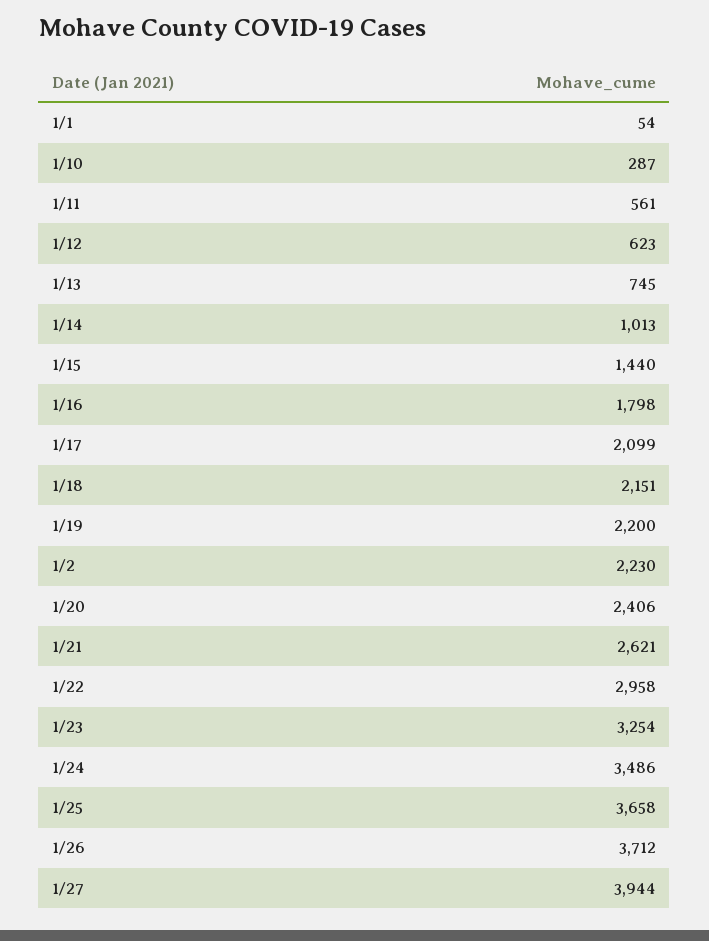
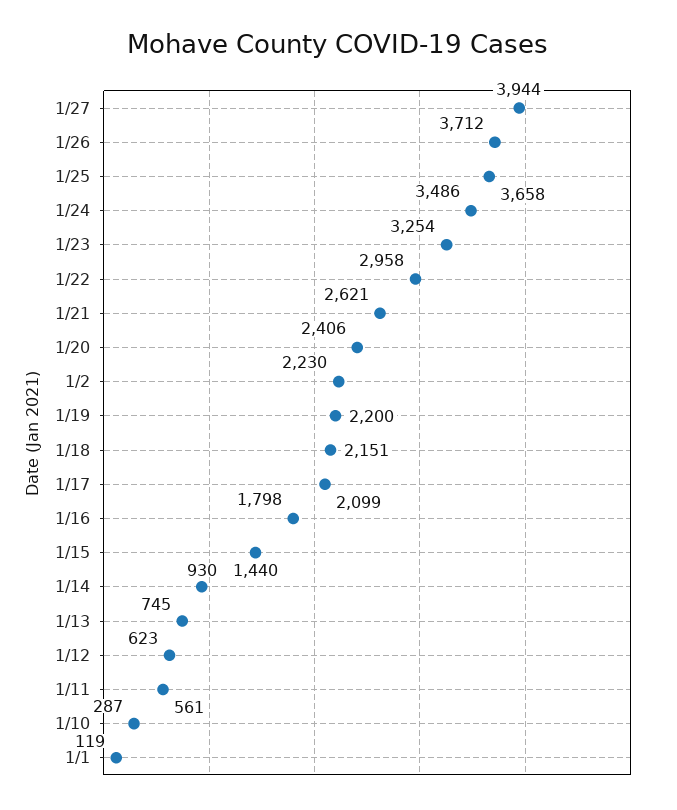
  {
-   "1/1": 54,
+   "1/1": 119,
    "1/10": 287,
    "1/11": 561,
    "1/12": 623,
    "1/13": 745,
-   "1/14": 1013,
+   "1/14": 930,
    "1/15": 1440,
    "1/16": 1798,
    "1/17": 2099,
    "1/18": 2151,
    "1/19": 2200,
    "1/2": 2230,
    "1/20": 2406,
    "1/21": 2621,
    "1/22": 2958,
    "1/23": 3254,
    "1/24": 3486,
    "1/25": 3658,
    "1/26": 3712,
    "1/27": 3944
  }

